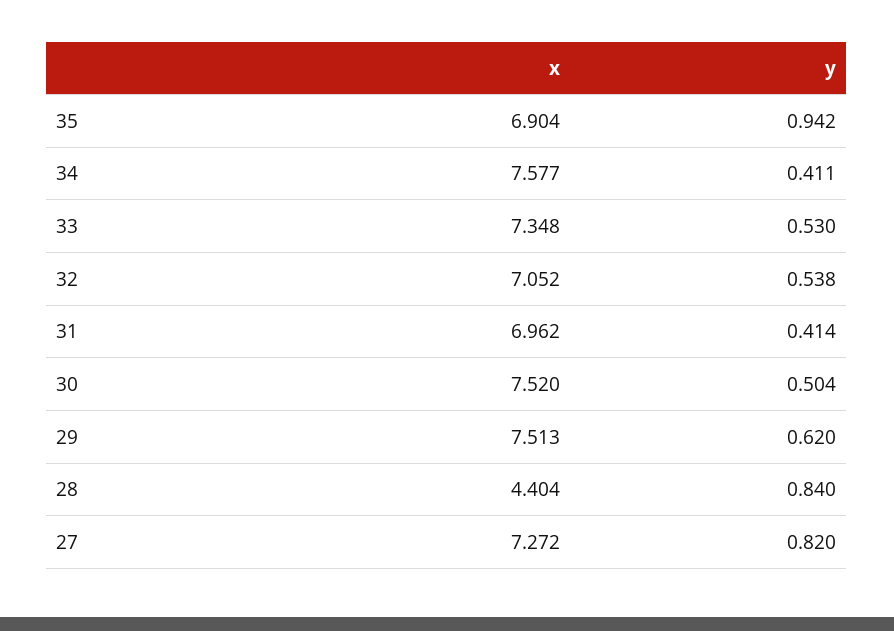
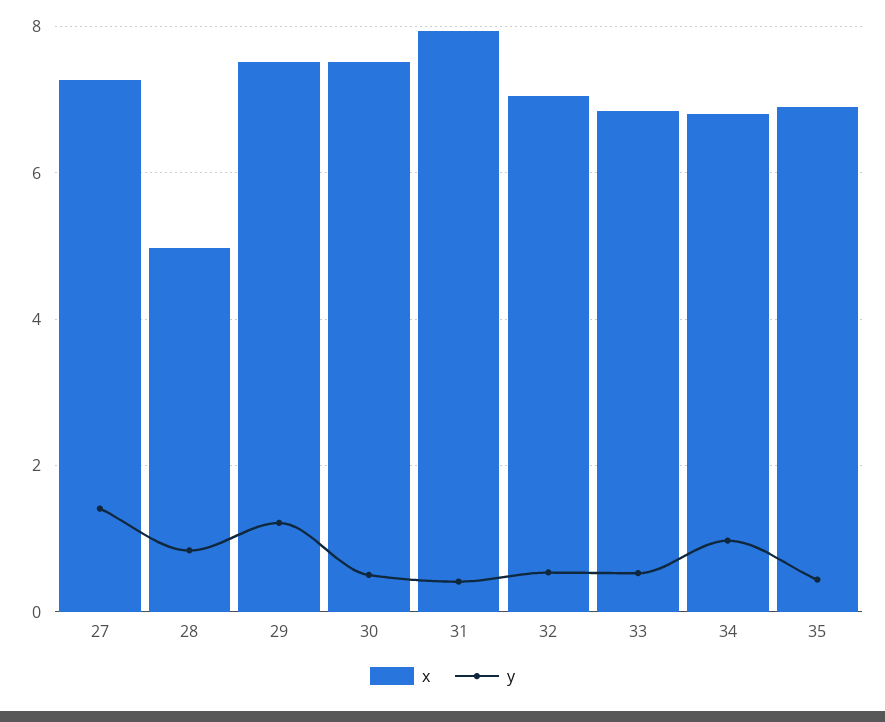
  {
    "x": {
      "35": 6.904,
-     "34": 7.577,
+     "34": 6.8,
-     "33": 7.348,
+     "33": 6.8,
      "32": 7.052,
-     "31": 6.962,
+     "31": 8,
      "30": 7.52,
      "29": 7.513,
-     "28": 4.404,
+     "28": 5,
      "27": 7.272
    },
    "y": {
-     "35": 0.942,
+     "35": 0.4,
-     "34": 0.411,
+     "34": 1,
      "33": 0.53,
      "32": 0.538,
      "31": 0.414,
      "30": 0.504,
-     "29": 0.62,
+     "29": 1.2,
      "28": 0.84,
-     "27": 0.82
+     "27": 1.4
    }
  }

